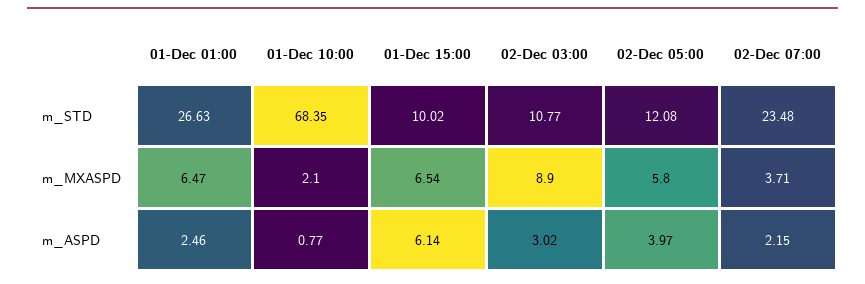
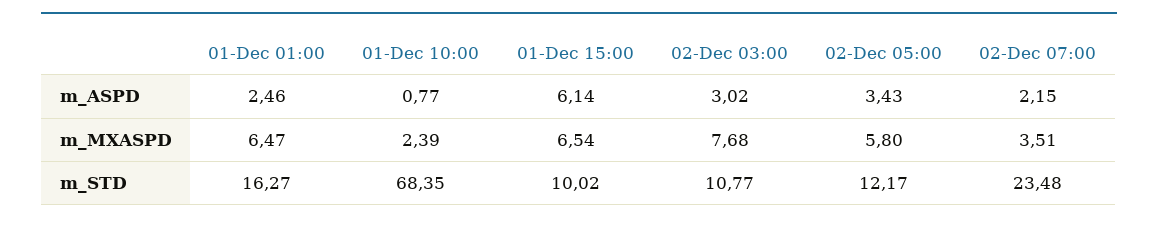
  {
    "01-Dec 01:00": {
-     "m_STD": 26.63,
+     "m_STD": 16.27,
      "m_MXASPD": 6.47,
      "m_ASPD": 2.46
    },
    "01-Dec 10:00": {
      "m_STD": 68.35,
-     "m_MXASPD": 2.1,
+     "m_MXASPD": 2.39,
      "m_ASPD": 0.77
    },
    "01-Dec 15:00": {
      "m_STD": 10.02,
      "m_MXASPD": 6.54,
      "m_ASPD": 6.14
    },
    "02-Dec 03:00": {
      "m_STD": 10.77,
-     "m_MXASPD": 8.9,
+     "m_MXASPD": 7.68,
      "m_ASPD": 3.02
    },
    "02-Dec 05:00": {
-     "m_STD": 12.08,
+     "m_STD": 12.17,
      "m_MXASPD": 5.8,
-     "m_ASPD": 3.97
+     "m_ASPD": 3.43
    },
    "02-Dec 07:00": {
      "m_STD": 23.48,
-     "m_MXASPD": 3.71,
+     "m_MXASPD": 3.51,
      "m_ASPD": 2.15
    }
  }

